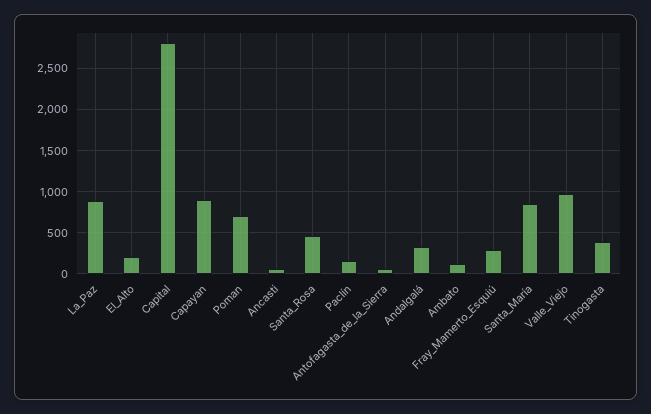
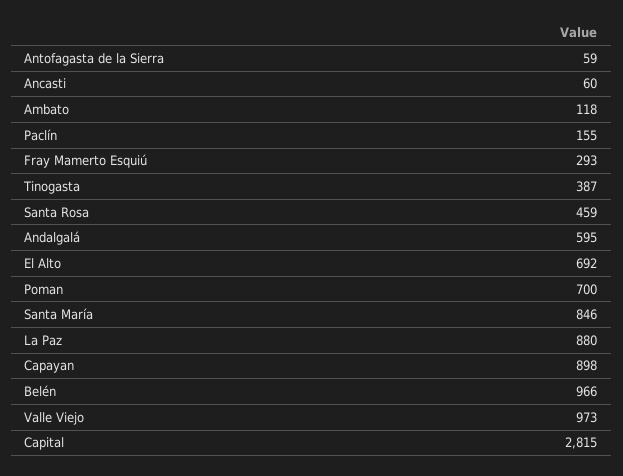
  {
    "La_Paz": 880,
-   "El_Alto": 200,
+   "El_Alto": 692,
    "Capital": 2815,
    "Capayan": 898,
    "Poman": 700,
    "Ancasti": 60,
    "Santa_Rosa": 459,
    "Paclín": 155,
    "Antofagasta_de_la_Sierra": 59,
-   "Andalgalá": 300,
+   "Andalgalá": 595,
    "Ambato": 118,
    "Fray_Mamerto_Esquiú": 293,
    "Santa_María": 846,
    "Valle_Viejo": 973,
-   "Tinogasta": 387
+   "Tinogasta": 387,
+   "Belén": 966
  }

